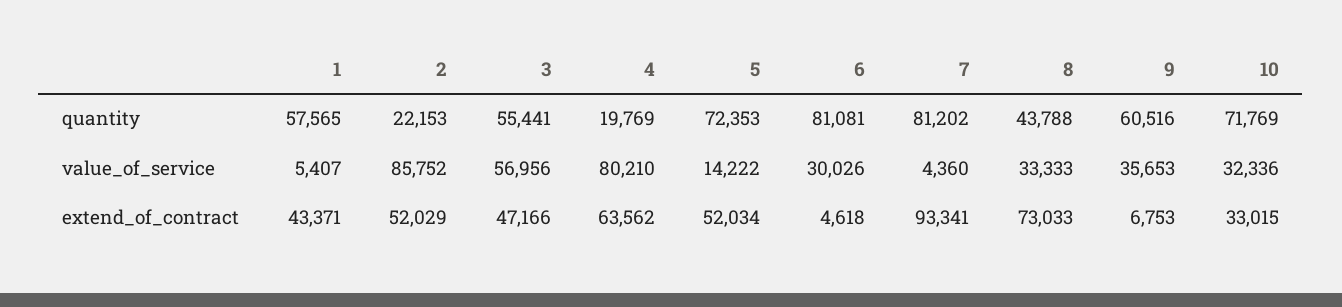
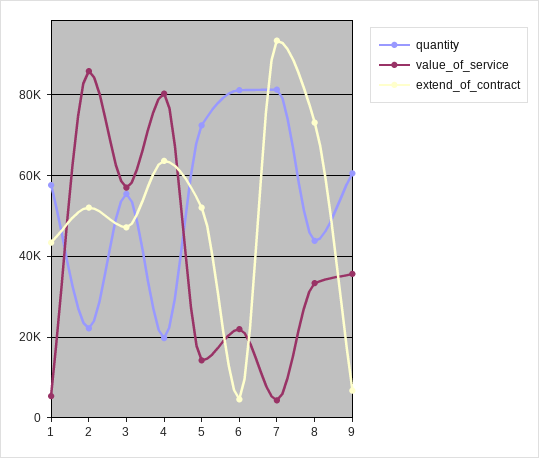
  {
    "quantity": {
      "1": 57565,
      "2": 22153,
      "3": 55441,
      "4": 19769,
      "5": 72353,
      "6": 81081,
      "7": 81202,
      "8": 43788,
-     "9": 60516,
+     "9": 60516
-     "10": 71769
    },
    "value_of_service": {
      "1": 5407,
      "2": 85752,
      "3": 56956,
      "4": 80210,
      "5": 14222,
-     "6": 30026,
+     "6": 22000,
      "7": 4360,
      "8": 33333,
-     "9": 35653,
+     "9": 35653
-     "10": 32336
    },
    "extend_of_contract": {
      "1": 43371,
      "2": 52029,
      "3": 47166,
      "4": 63562,
      "5": 52034,
      "6": 4618,
      "7": 93341,
      "8": 73033,
-     "9": 6753,
+     "9": 6753
-     "10": 33015
    }
  }

